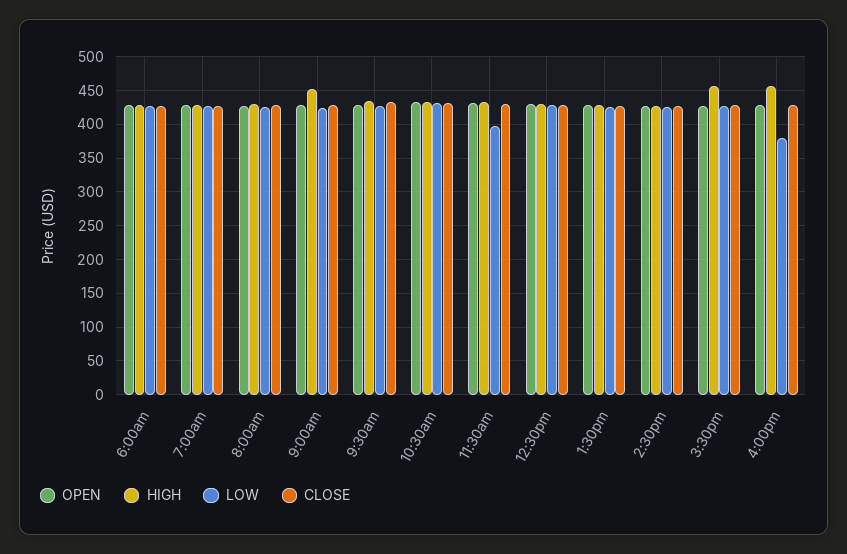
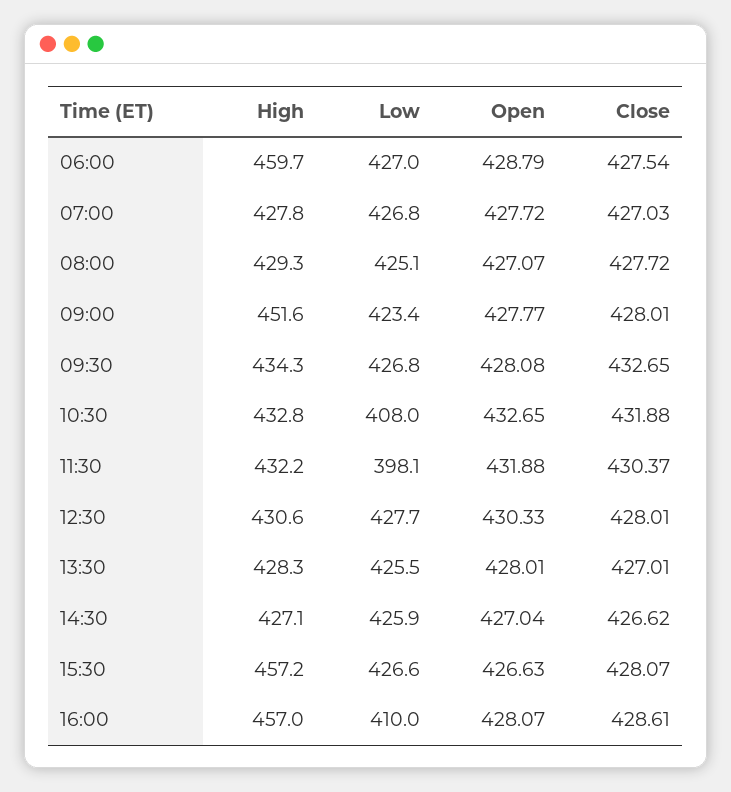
  {
    "OPEN": {
      "6:00am": 428.79,
      "7:00am": 427.72,
      "8:00am": 427.07,
      "9:00am": 427.77,
      "9:30am": 428.08,
      "10:30am": 432.65,
      "11:30am": 431.88,
      "12:30pm": 430.33,
      "1:30pm": 428.01,
      "2:30pm": 427.04,
      "3:30pm": 426.63,
      "4:00pm": 428.07
    },
    "HIGH": {
-     "6:00am": 430,
+     "6:00am": 459.7,
      "7:00am": 427.8,
      "8:00am": 429.3,
      "9:00am": 451.6,
      "9:30am": 434.3,
      "10:30am": 432.8,
      "11:30am": 432.2,
      "12:30pm": 430.6,
      "1:30pm": 428.3,
      "2:30pm": 427.1,
      "3:30pm": 457.2,
      "4:00pm": 457
    },
    "LOW": {
      "6:00am": 427,
      "7:00am": 426.8,
      "8:00am": 425.1,
      "9:00am": 423.4,
      "9:30am": 426.8,
-     "10:30am": 430,
+     "10:30am": 408,
      "11:30am": 398.1,
      "12:30pm": 427.7,
      "1:30pm": 425.5,
      "2:30pm": 425.9,
      "3:30pm": 426.6,
-     "4:00pm": 380
+     "4:00pm": 410
    },
    "CLOSE": {
      "6:00am": 427.54,
      "7:00am": 427.03,
      "8:00am": 427.72,
      "9:00am": 428.01,
      "9:30am": 432.65,
      "10:30am": 431.88,
      "11:30am": 430.37,
      "12:30pm": 428.01,
      "1:30pm": 427.01,
      "2:30pm": 426.62,
      "3:30pm": 428.07,
      "4:00pm": 428.61
    }
  }

